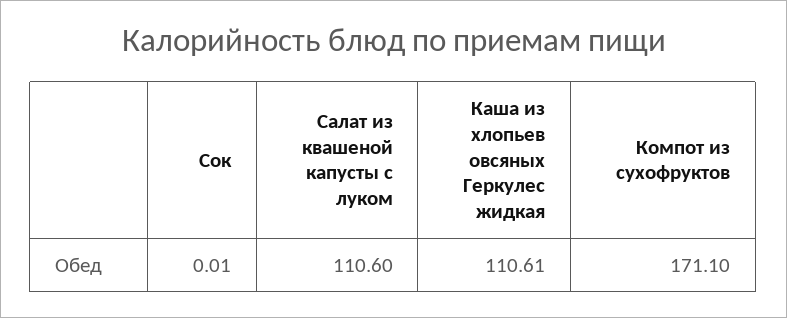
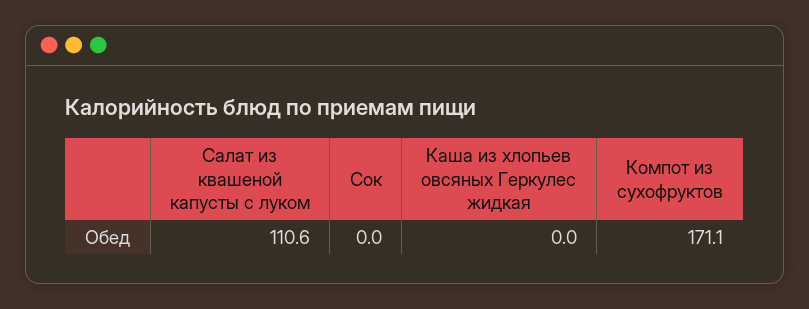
  {
-   "Сок": 0.01,
+   "Сок": 0,
    "Салат из квашеной капусты с луком": 110.6,
-   "Каша из хлопьев овсяных Геркулес жидкая": 110.61,
+   "Каша из хлопьев овсяных Геркулес жидкая": 0,
    "Компот из сухофруктов": 171.1
  }

